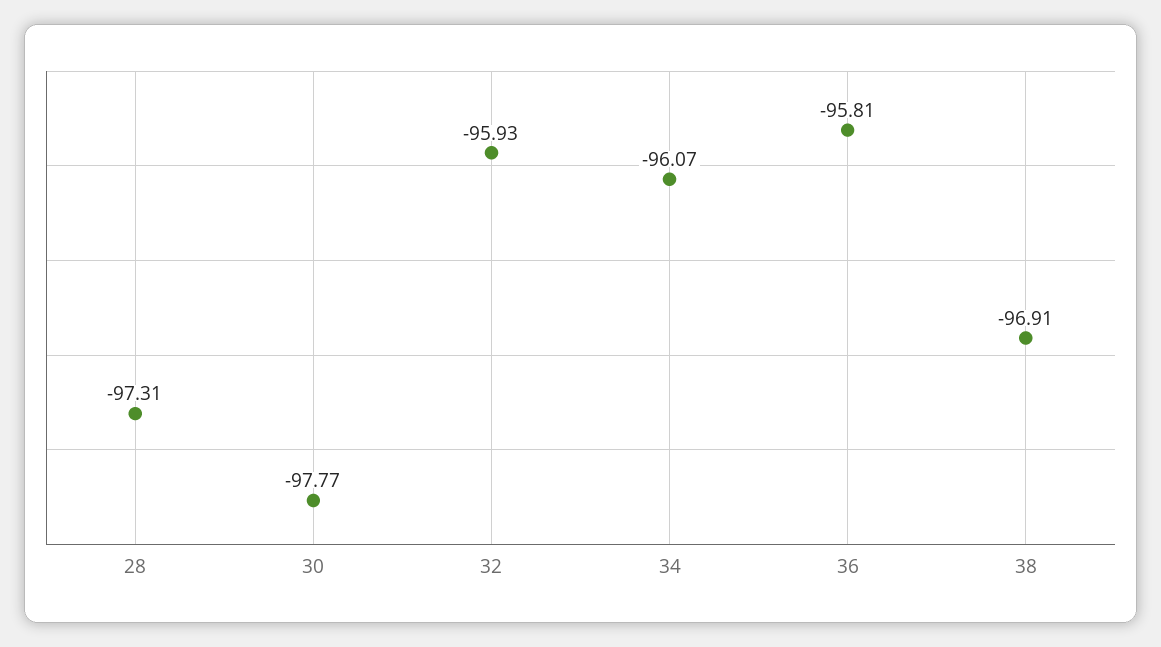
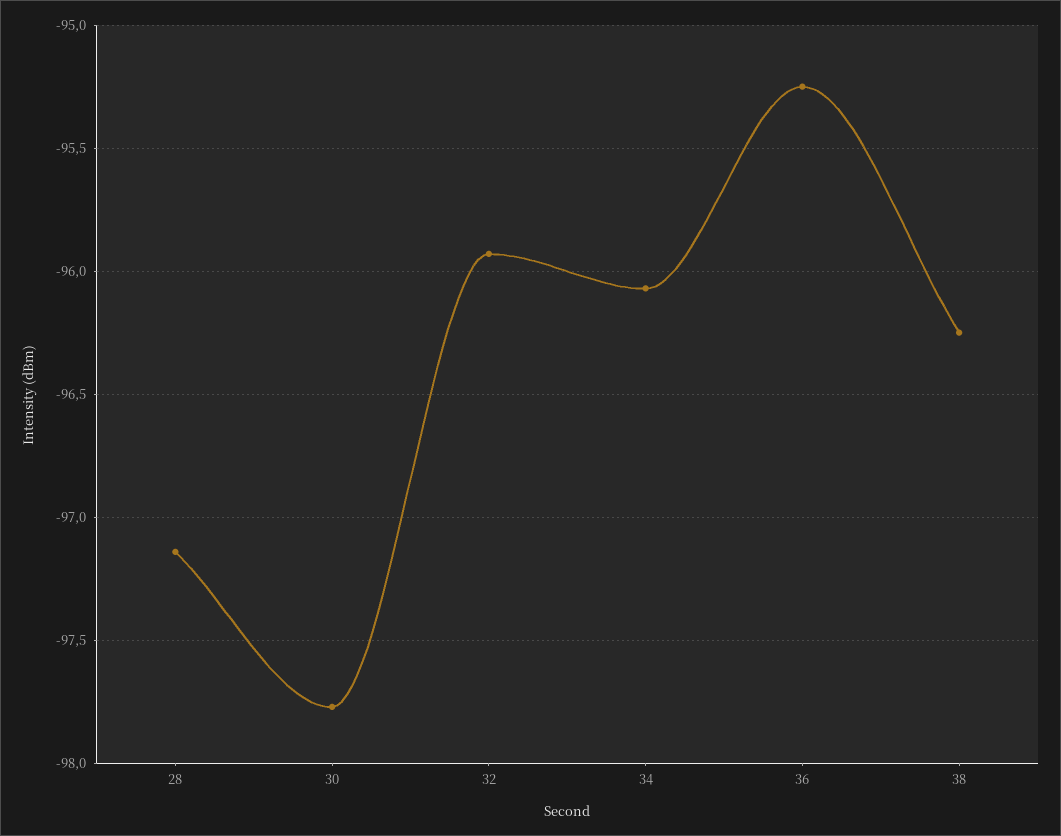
  {
-   "28": -97.31,
+   "28": -97.15,
    "30": -97.77,
    "32": -95.93,
    "34": -96.07,
-   "36": -95.81,
+   "36": -95.25,
-   "38": -96.91
+   "38": -96.25
  }

